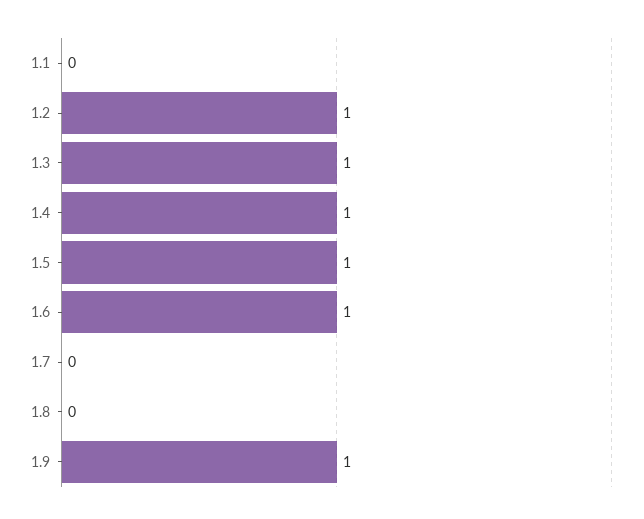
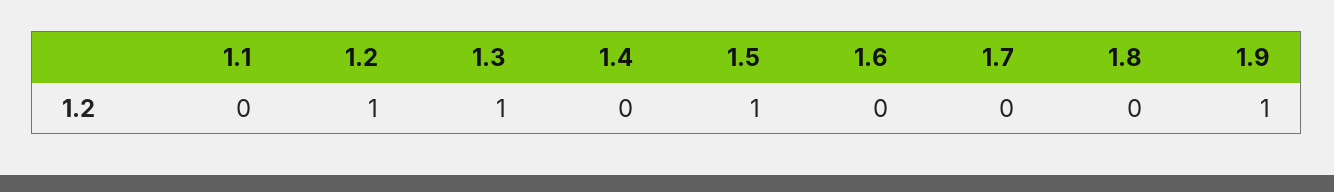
  {
    "1.1": 0,
    "1.2": 1,
    "1.3": 1,
-   "1.4": 1,
+   "1.4": 0,
    "1.5": 1,
-   "1.6": 1,
+   "1.6": 0,
    "1.7": 0,
    "1.8": 0,
    "1.9": 1
  }

